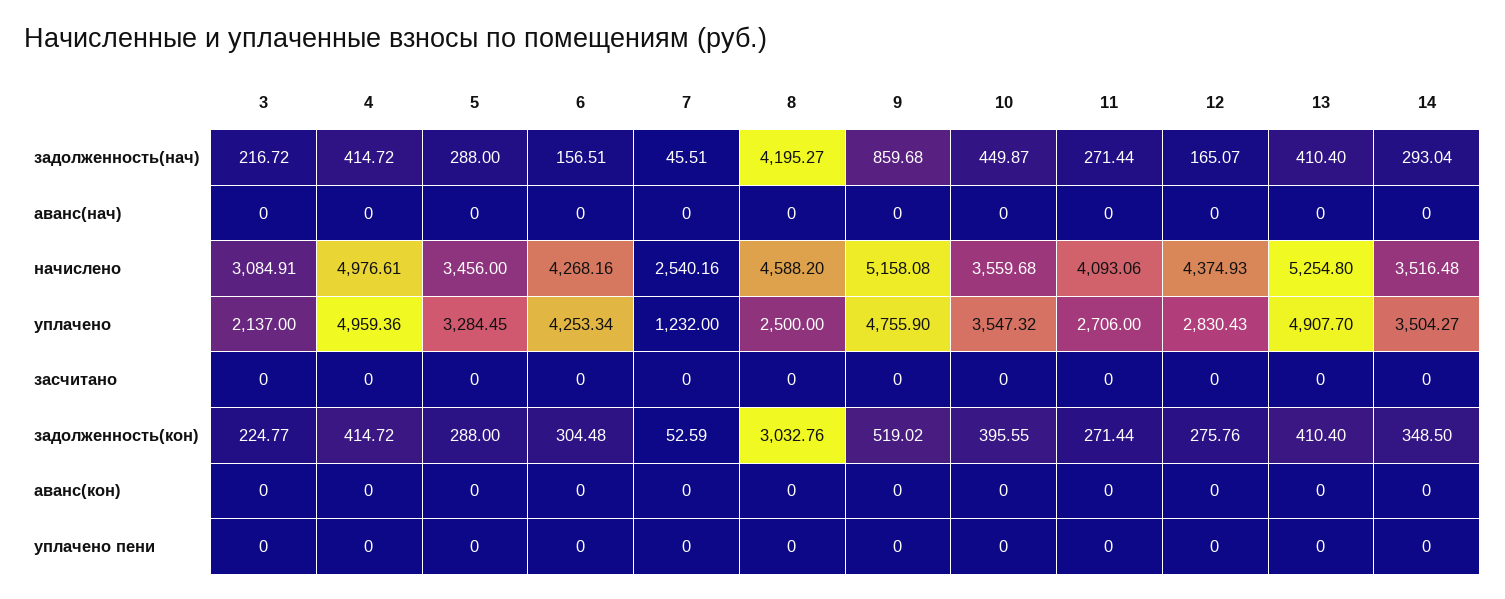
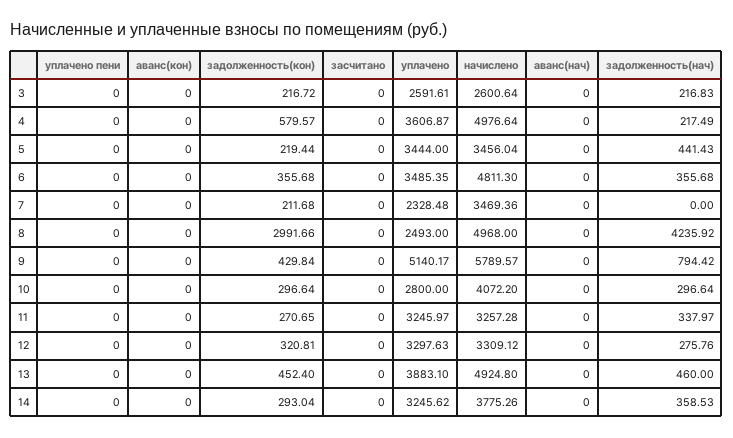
  {
    "3": {
-     "задолженность(нач)": 216.72,
+     "задолженность(нач)": 216.83,
      "аванс(нач)": 0,
-     "начислено": 3084.91,
+     "начислено": 2600.64,
-     "уплачено": 2137,
+     "уплачено": 2591.61,
      "засчитано": 0,
-     "задолженность(кон)": 224.77,
+     "задолженность(кон)": 216.72,
      "аванс(кон)": 0,
      "уплачено пени": 0
    },
    "4": {
-     "задолженность(нач)": 414.72,
+     "задолженность(нач)": 217.49,
      "аванс(нач)": 0,
-     "начислено": 4976.61,
+     "начислено": 4976.64,
-     "уплачено": 4959.36,
+     "уплачено": 3606.87,
      "засчитано": 0,
-     "задолженность(кон)": 414.72,
+     "задолженность(кон)": 579.57,
      "аванс(кон)": 0,
      "уплачено пени": 0
    },
    "5": {
-     "задолженность(нач)": 288,
+     "задолженность(нач)": 441.43,
      "аванс(нач)": 0,
-     "начислено": 3456,
+     "начислено": 3456.04,
-     "уплачено": 3284.45,
+     "уплачено": 3444,
      "засчитано": 0,
-     "задолженность(кон)": 288,
+     "задолженность(кон)": 219.44,
      "аванс(кон)": 0,
      "уплачено пени": 0
    },
    "6": {
-     "задолженность(нач)": 156.51,
+     "задолженность(нач)": 355.68,
      "аванс(нач)": 0,
-     "начислено": 4268.16,
+     "начислено": 4811.3,
-     "уплачено": 4253.34,
+     "уплачено": 3485.35,
      "засчитано": 0,
-     "задолженность(кон)": 304.48,
+     "задолженность(кон)": 355.68,
      "аванс(кон)": 0,
      "уплачено пени": 0
    },
    "7": {
-     "задолженность(нач)": 45.51,
+     "задолженность(нач)": 0,
      "аванс(нач)": 0,
-     "начислено": 2540.16,
+     "начислено": 3469.36,
-     "уплачено": 1232,
+     "уплачено": 2328.48,
      "засчитано": 0,
-     "задолженность(кон)": 52.59,
+     "задолженность(кон)": 211.68,
      "аванс(кон)": 0,
      "уплачено пени": 0
    },
    "8": {
-     "задолженность(нач)": 4195.27,
+     "задолженность(нач)": 4235.92,
      "аванс(нач)": 0,
-     "начислено": 4588.2,
+     "начислено": 4968,
-     "уплачено": 2500,
+     "уплачено": 2493,
      "засчитано": 0,
-     "задолженность(кон)": 3032.76,
+     "задолженность(кон)": 2991.66,
      "аванс(кон)": 0,
      "уплачено пени": 0
    },
    "9": {
-     "задолженность(нач)": 859.68,
+     "задолженность(нач)": 794.42,
      "аванс(нач)": 0,
-     "начислено": 5158.08,
+     "начислено": 5789.57,
-     "уплачено": 4755.9,
+     "уплачено": 5140.17,
      "засчитано": 0,
-     "задолженность(кон)": 519.02,
+     "задолженность(кон)": 429.84,
      "аванс(кон)": 0,
      "уплачено пени": 0
    },
    "10": {
-     "задолженность(нач)": 449.87,
+     "задолженность(нач)": 296.64,
      "аванс(нач)": 0,
-     "начислено": 3559.68,
+     "начислено": 4072.2,
-     "уплачено": 3547.32,
+     "уплачено": 2800,
      "засчитано": 0,
-     "задолженность(кон)": 395.55,
+     "задолженность(кон)": 296.64,
      "аванс(кон)": 0,
      "уплачено пени": 0
    },
    "11": {
-     "задолженность(нач)": 271.44,
+     "задолженность(нач)": 337.97,
      "аванс(нач)": 0,
-     "начислено": 4093.06,
+     "начислено": 3257.28,
-     "уплачено": 2706,
+     "уплачено": 3245.97,
      "засчитано": 0,
-     "задолженность(кон)": 271.44,
+     "задолженность(кон)": 270.65,
      "аванс(кон)": 0,
      "уплачено пени": 0
    },
    "12": {
-     "задолженность(нач)": 165.07,
+     "задолженность(нач)": 275.76,
      "аванс(нач)": 0,
-     "начислено": 4374.93,
+     "начислено": 3309.12,
-     "уплачено": 2830.43,
+     "уплачено": 3297.63,
      "засчитано": 0,
-     "задолженность(кон)": 275.76,
+     "задолженность(кон)": 320.81,
      "аванс(кон)": 0,
      "уплачено пени": 0
    },
    "13": {
-     "задолженность(нач)": 410.4,
+     "задолженность(нач)": 460,
      "аванс(нач)": 0,
-     "начислено": 5254.8,
+     "начислено": 4924.8,
-     "уплачено": 4907.7,
+     "уплачено": 3883.1,
      "засчитано": 0,
-     "задолженность(кон)": 410.4,
+     "задолженность(кон)": 452.4,
      "аванс(кон)": 0,
      "уплачено пени": 0
    },
    "14": {
-     "задолженность(нач)": 293.04,
+     "задолженность(нач)": 358.53,
      "аванс(нач)": 0,
-     "начислено": 3516.48,
+     "начислено": 3775.26,
-     "уплачено": 3504.27,
+     "уплачено": 3245.62,
      "засчитано": 0,
-     "задолженность(кон)": 348.5,
+     "задолженность(кон)": 293.04,
      "аванс(кон)": 0,
      "уплачено пени": 0
    }
  }

